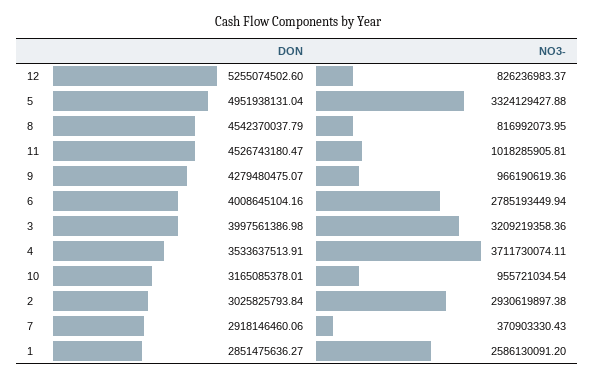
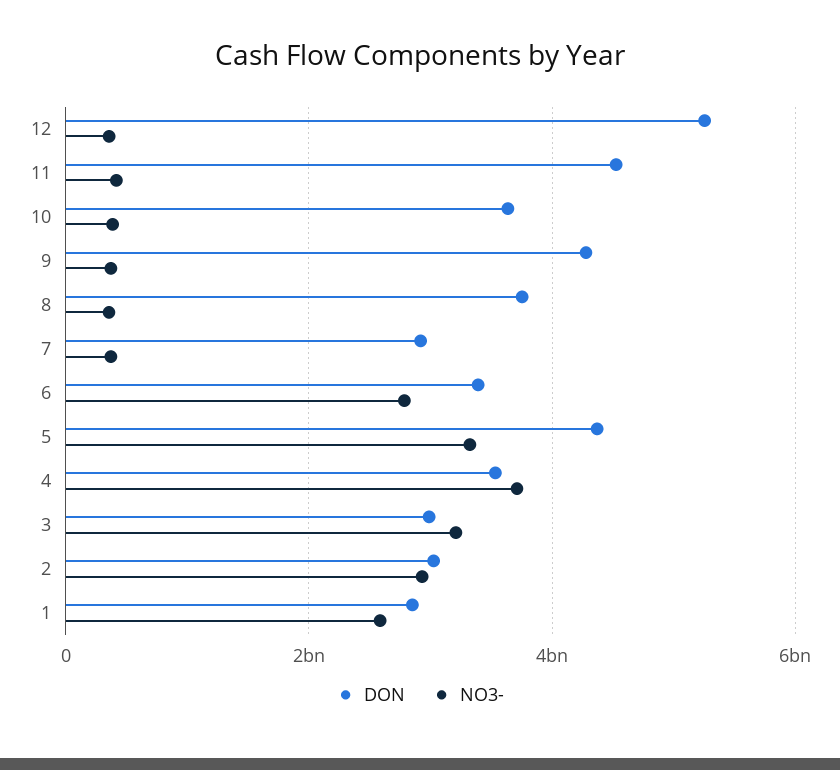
  {
    "DON": {
      "12": 5255074502.6,
-     "5": 4951938131.04,
+     "5": 4400000000,
-     "8": 4542370037.79,
+     "8": 3800000000,
      "11": 4526743180.47,
      "9": 4279480475.07,
-     "6": 4008645104.16,
+     "6": 3400000000,
-     "3": 3997561386.98,
+     "3": 3000000000,
      "4": 3533637513.91,
-     "10": 3165085378.01,
+     "10": 3600000000,
      "2": 3025825793.84,
      "7": 2918146460.06,
      "1": 2851475636.27
    },
    "NO3-": {
-     "12": 826236983.37,
+     "12": 400000000,
      "5": 3324129427.88,
-     "8": 816992073.95,
+     "8": 400000000,
-     "11": 1018285905.81,
+     "11": 400000000,
-     "9": 966190619.36,
+     "9": 400000000,
      "6": 2785193449.94,
      "3": 3209219358.36,
      "4": 3711730074.11,
-     "10": 955721034.54,
+     "10": 400000000,
      "2": 2930619897.38,
      "7": 370903330.43,
      "1": 2586130091.2
    }
  }

